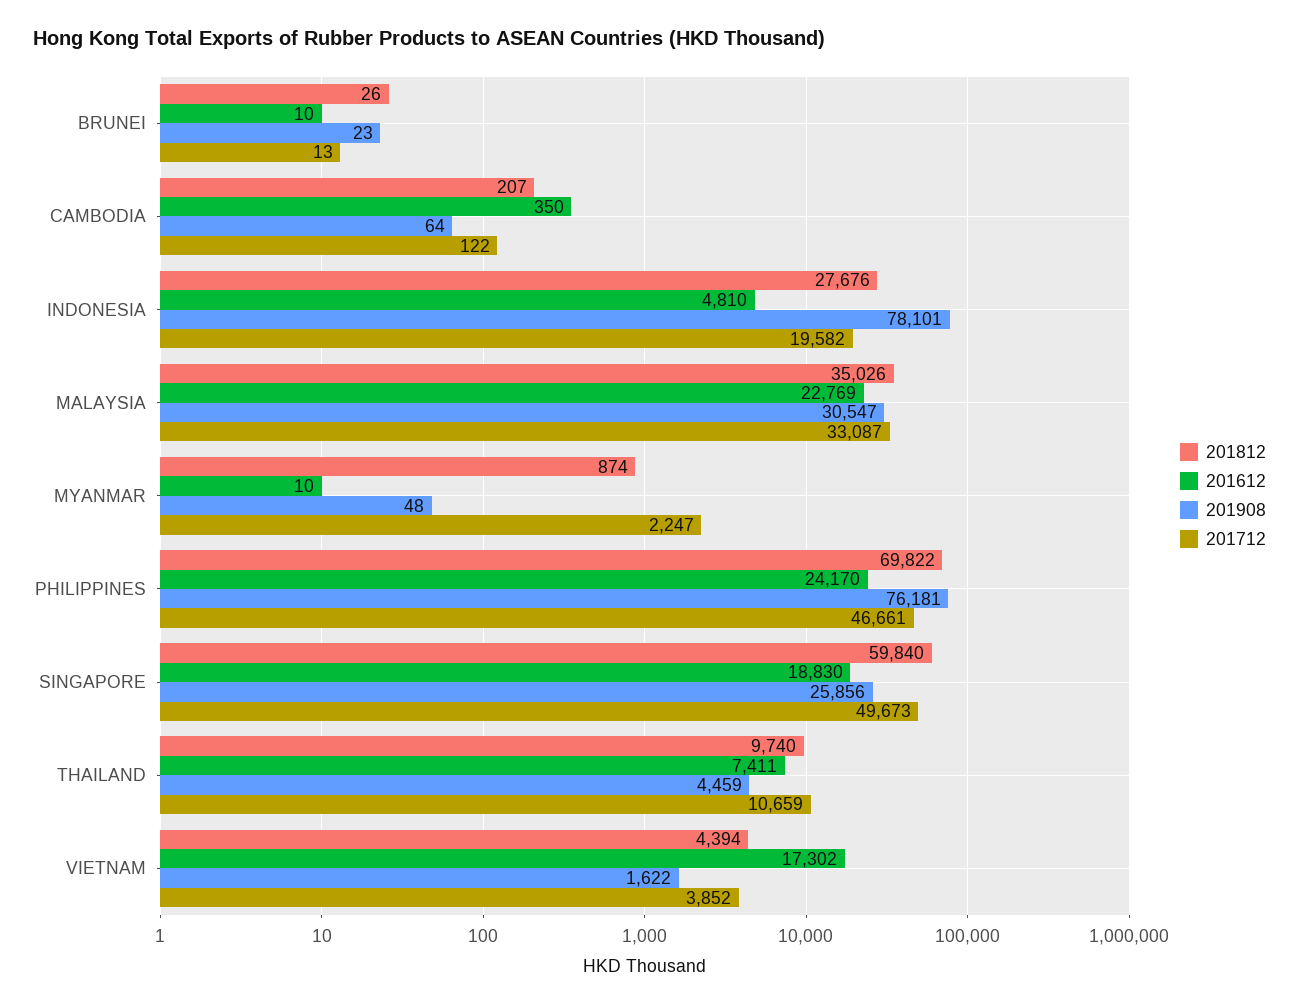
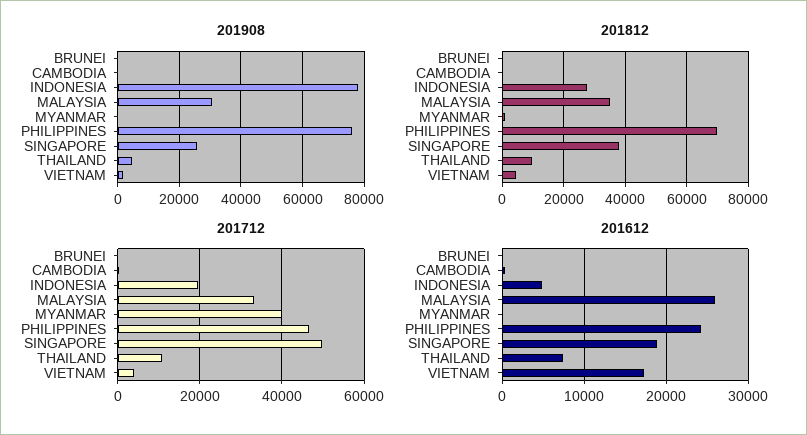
  {
    "201812": {
      "BRUNEI": 26,
      "CAMBODIA": 207,
      "INDONESIA": 27676,
      "MALAYSIA": 35026,
      "MYANMAR": 874,
      "PHILIPPINES": 69822,
-     "SINGAPORE": 59840,
+     "SINGAPORE": 38000,
      "THAILAND": 9740,
      "VIETNAM": 4394
    },
    "201612": {
      "BRUNEI": 10,
      "CAMBODIA": 350,
      "INDONESIA": 4810,
-     "MALAYSIA": 22769,
+     "MALAYSIA": 26000,
      "MYANMAR": 10,
      "PHILIPPINES": 24170,
      "SINGAPORE": 18830,
      "THAILAND": 7411,
      "VIETNAM": 17302
    },
    "201908": {
      "BRUNEI": 23,
      "CAMBODIA": 64,
      "INDONESIA": 78101,
      "MALAYSIA": 30547,
      "MYANMAR": 48,
      "PHILIPPINES": 76181,
      "SINGAPORE": 25856,
      "THAILAND": 4459,
      "VIETNAM": 1622
    },
    "201712": {
      "BRUNEI": 13,
      "CAMBODIA": 122,
      "INDONESIA": 19582,
      "MALAYSIA": 33087,
-     "MYANMAR": 2247,
+     "MYANMAR": 40000,
      "PHILIPPINES": 46661,
      "SINGAPORE": 49673,
      "THAILAND": 10659,
      "VIETNAM": 3852
    }
  }

